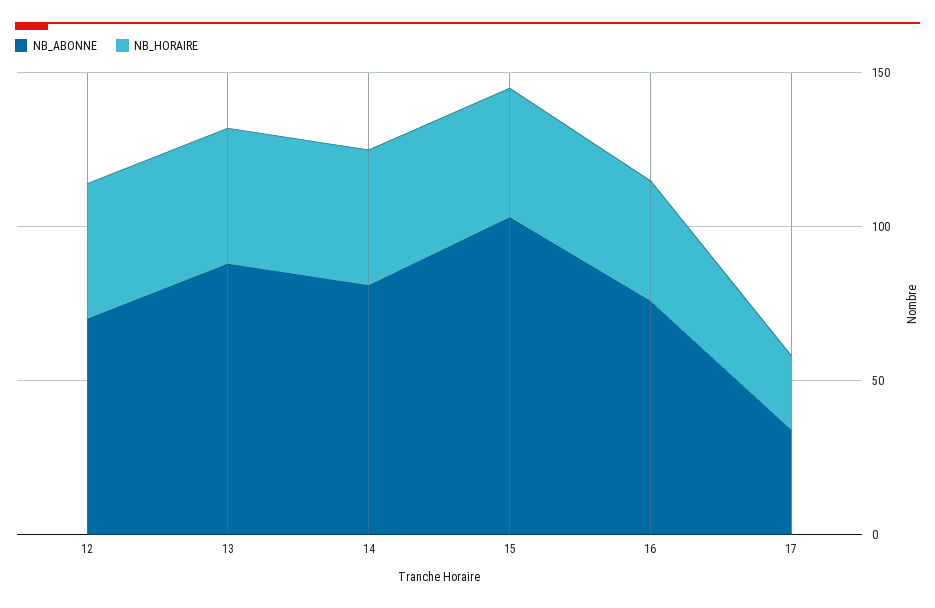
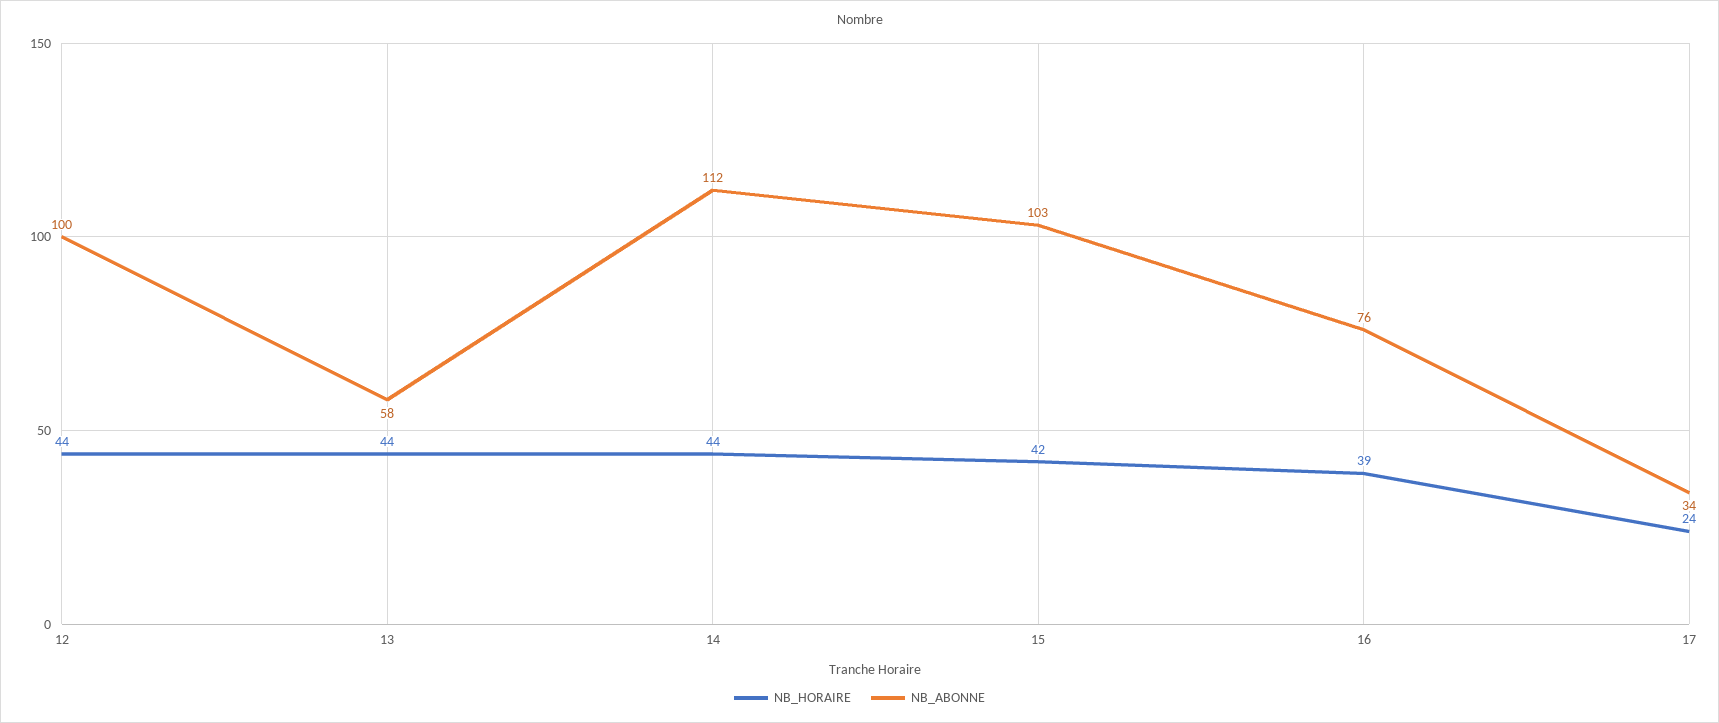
  {
    "NB_ABONNE": {
-     "12": 70,
+     "12": 100,
-     "13": 90,
+     "13": 58,
-     "14": 80,
+     "14": 112,
      "15": 103,
      "16": 76,
      "17": 34
    },
    "NB_HORAIRE": {
      "12": 44,
      "13": 44,
      "14": 44,
      "15": 42,
      "16": 39,
      "17": 24
    }
  }

